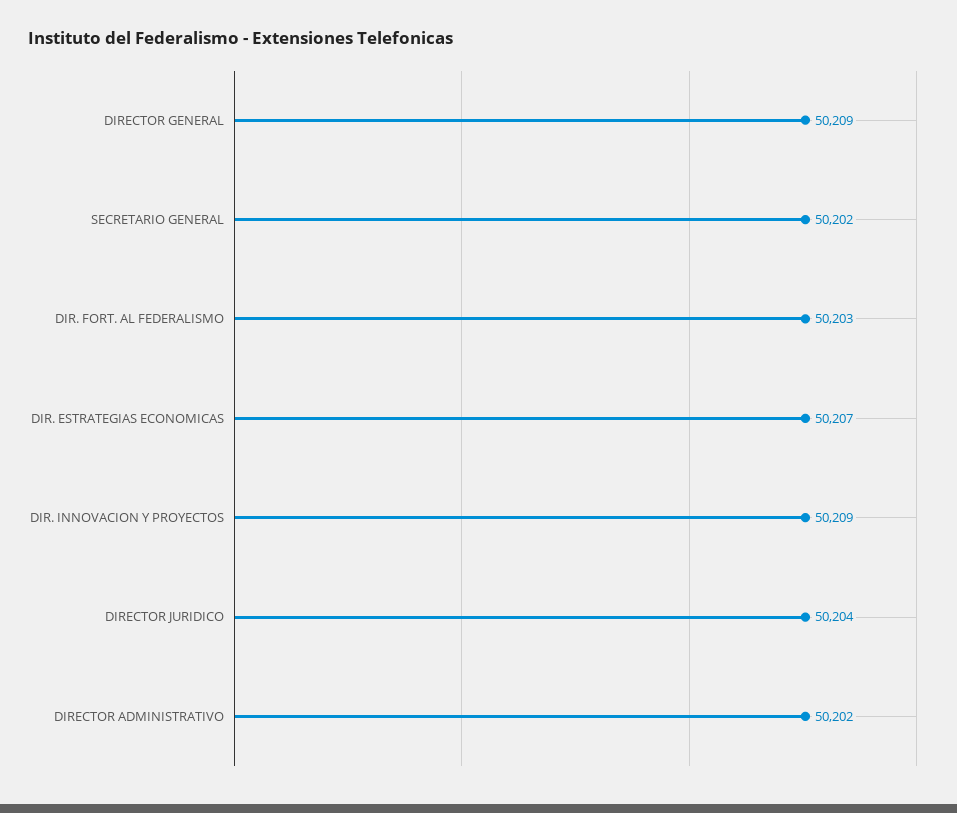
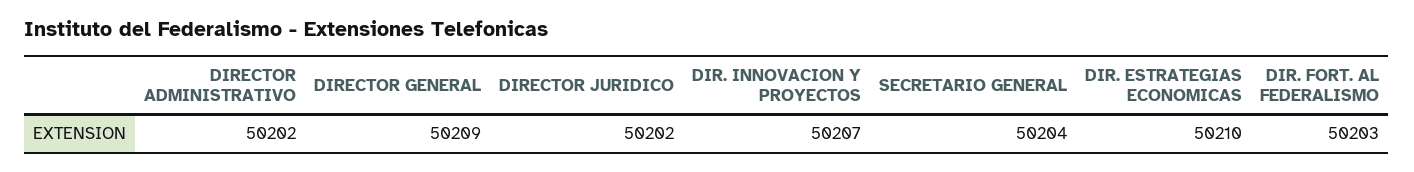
  {
    "DIRECTOR GENERAL": 50209,
-   "SECRETARIO GENERAL": 50202,
+   "SECRETARIO GENERAL": 50204,
    "DIR. FORT. AL FEDERALISMO": 50203,
-   "DIR. ESTRATEGIAS ECONOMICAS": 50207,
+   "DIR. ESTRATEGIAS ECONOMICAS": 50210,
-   "DIR. INNOVACION Y PROYECTOS": 50209,
+   "DIR. INNOVACION Y PROYECTOS": 50207,
-   "DIRECTOR JURIDICO": 50204,
+   "DIRECTOR JURIDICO": 50202,
    "DIRECTOR ADMINISTRATIVO": 50202
  }

